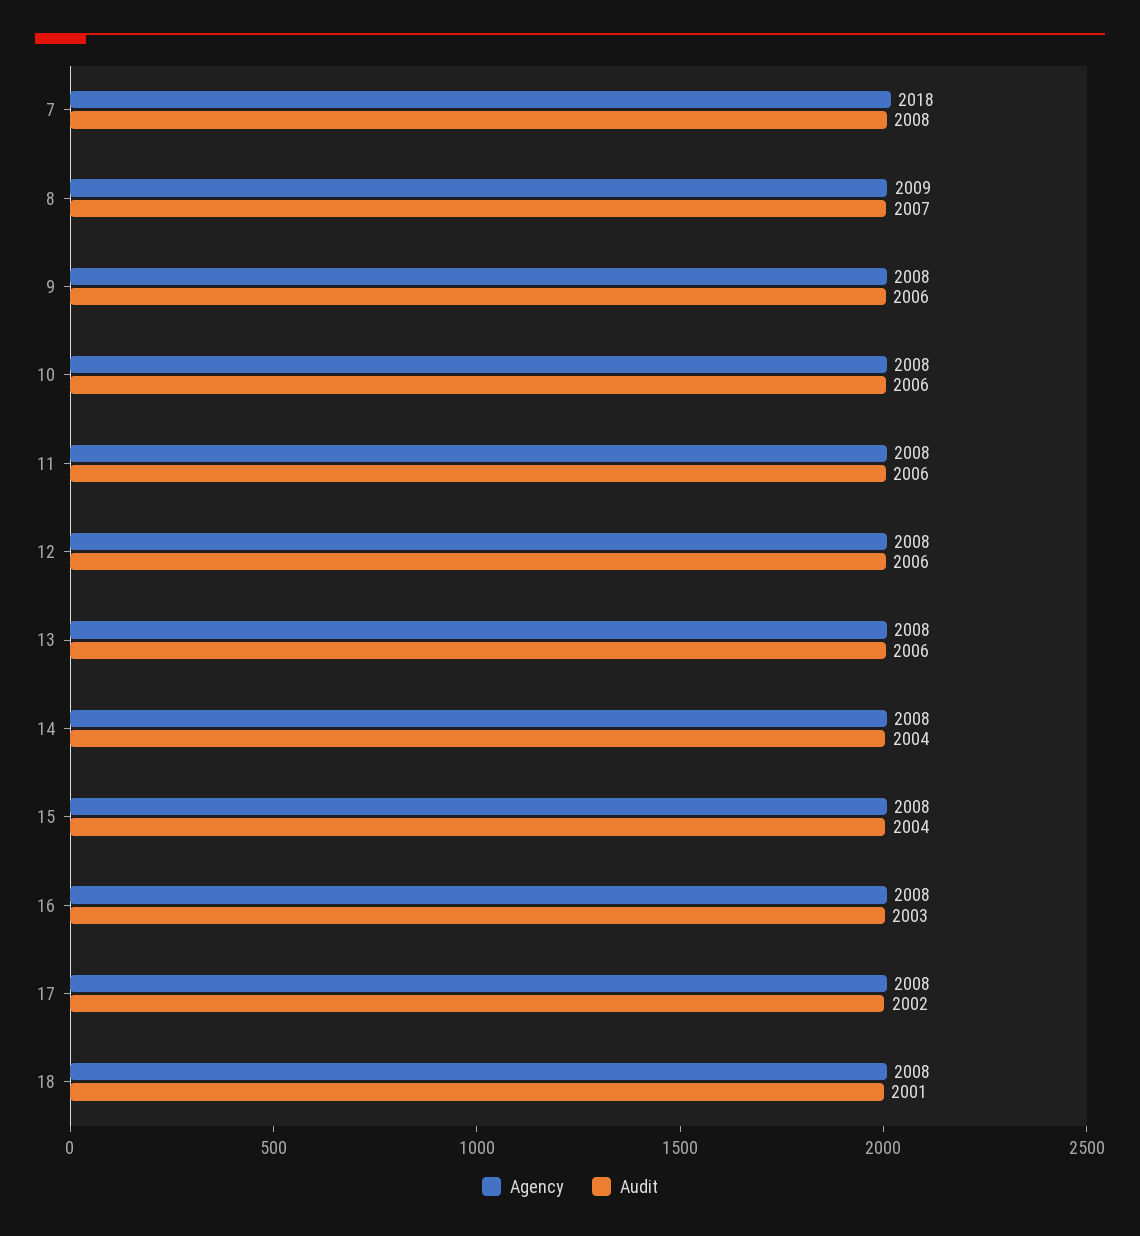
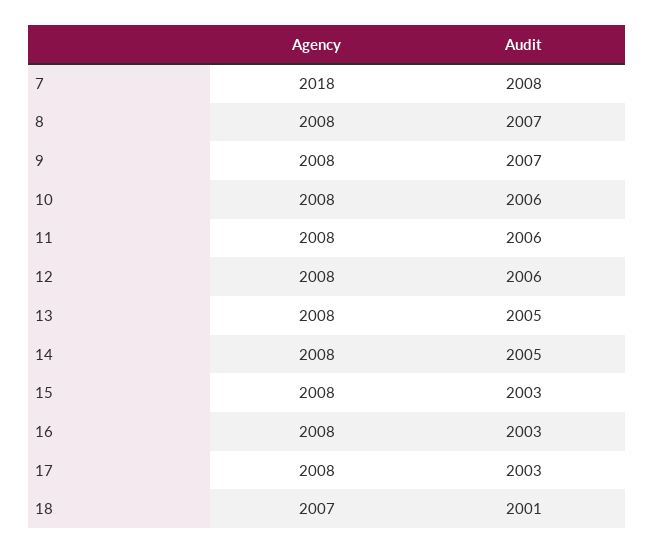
  {
    "Agency": {
      "7": 2018,
-     "8": 2009,
+     "8": 2008,
      "9": 2008,
      "10": 2008,
      "11": 2008,
      "12": 2008,
      "13": 2008,
      "14": 2008,
      "15": 2008,
      "16": 2008,
      "17": 2008,
-     "18": 2008
+     "18": 2007
    },
    "Audit": {
      "7": 2008,
      "8": 2007,
-     "9": 2006,
+     "9": 2007,
      "10": 2006,
      "11": 2006,
      "12": 2006,
-     "13": 2006,
+     "13": 2005,
-     "14": 2004,
+     "14": 2005,
-     "15": 2004,
+     "15": 2003,
      "16": 2003,
-     "17": 2002,
+     "17": 2003,
      "18": 2001
    }
  }

